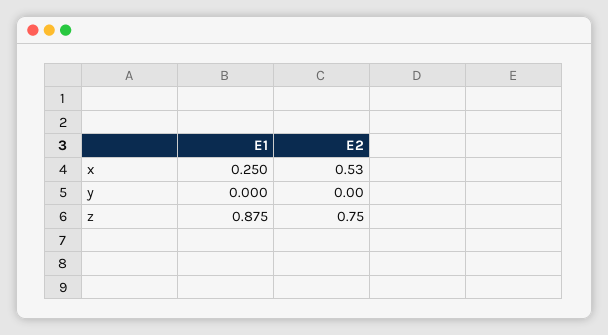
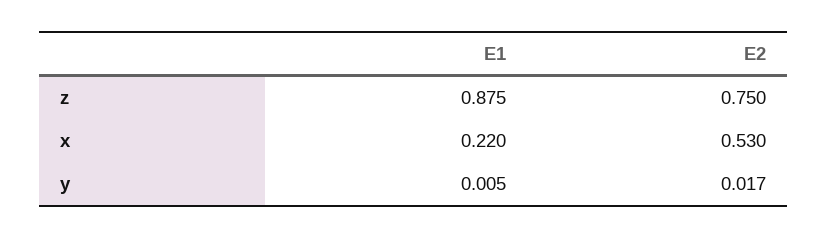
  {
    "E1": {
-     "x": 0.25,
+     "x": 0.22,
-     "y": 0,
+     "y": 0.005,
      "z": 0.875
    },
    "E2": {
      "x": 0.53,
-     "y": 0,
+     "y": 0.017,
      "z": 0.75
    }
  }

